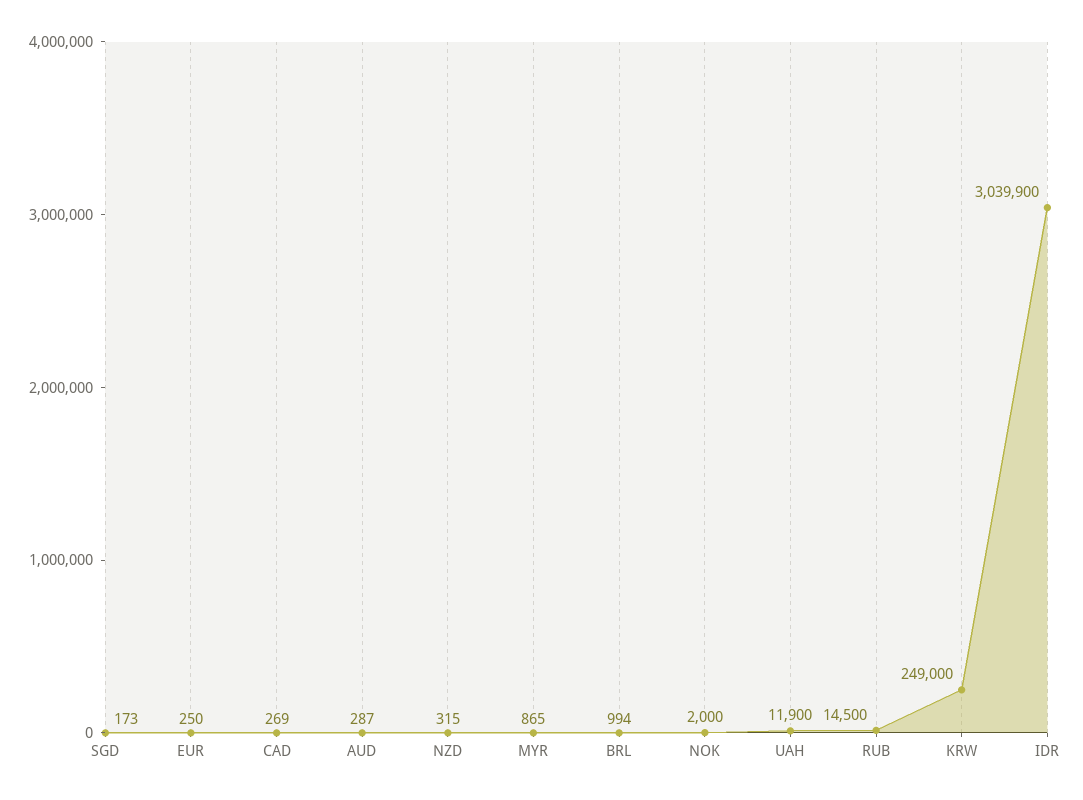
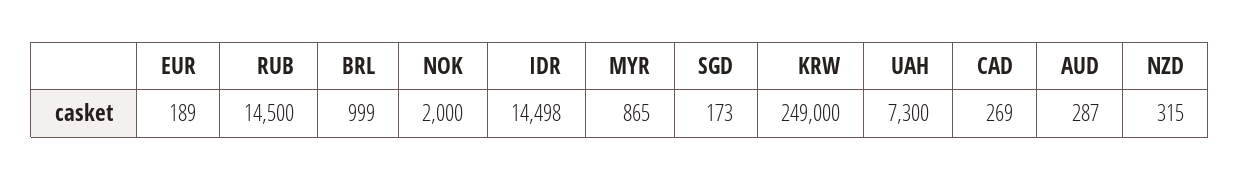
  {
    "SGD": 173,
-   "EUR": 250,
+   "EUR": 189,
    "CAD": 269,
    "AUD": 287,
    "NZD": 315,
    "MYR": 865,
-   "BRL": 994,
+   "BRL": 999,
    "NOK": 2000,
-   "UAH": 11900,
+   "UAH": 7300,
    "RUB": 14500,
    "KRW": 249000,
-   "IDR": 3039900
+   "IDR": 14498
  }

